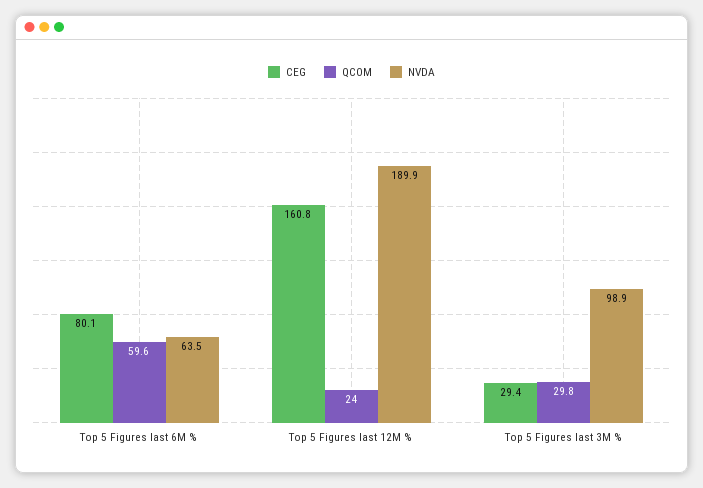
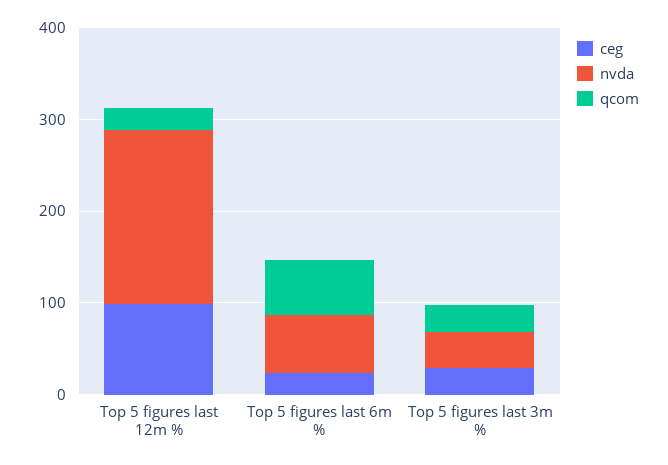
  {
    "CEG": {
-     "Top 5 Figures last 6M %": 80.1,
+     "Top 5 Figures last 6M %": 20,
-     "Top 5 Figures last 12M %": 160.8,
+     "Top 5 Figures last 12M %": 100,
      "Top 5 Figures last 3M %": 29.4
    },
    "QCOM": {
      "Top 5 Figures last 6M %": 59.6,
      "Top 5 Figures last 12M %": 24,
      "Top 5 Figures last 3M %": 29.8
    },
    "NVDA": {
      "Top 5 Figures last 6M %": 63.5,
      "Top 5 Figures last 12M %": 189.9,
-     "Top 5 Figures last 3M %": 98.9
+     "Top 5 Figures last 3M %": 40
    }
  }

